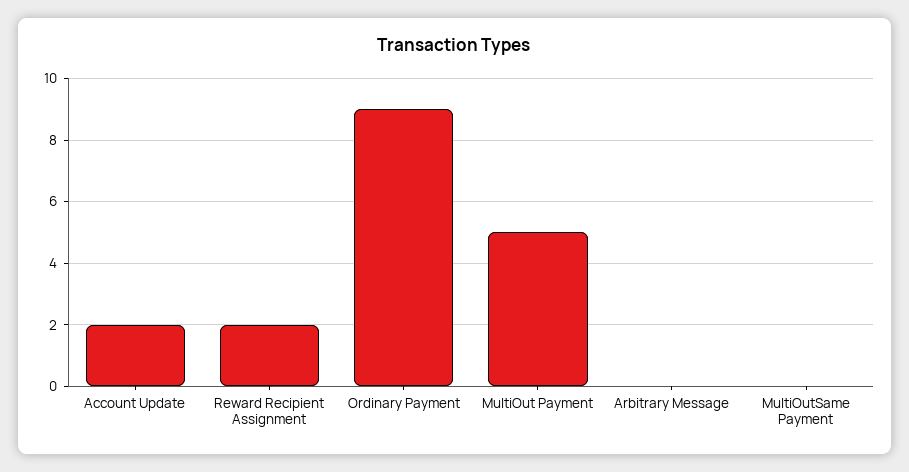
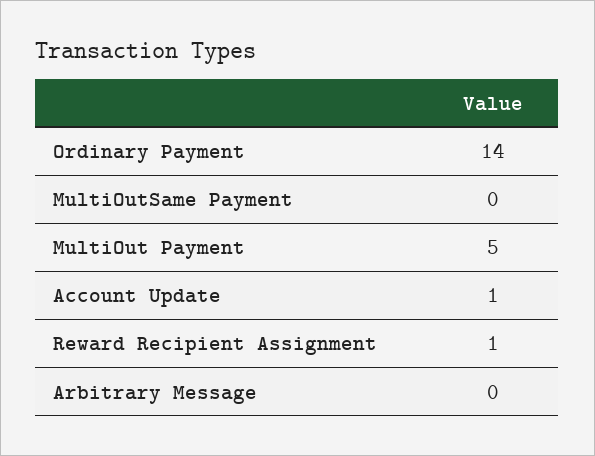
  {
-   "Account Update": 2,
+   "Account Update": 1,
-   "Reward Recipient Assignment": 2,
+   "Reward Recipient Assignment": 1,
-   "Ordinary Payment": 9,
+   "Ordinary Payment": 14,
    "MultiOut Payment": 5,
    "Arbitrary Message": 0,
    "MultiOutSame Payment": 0
  }

